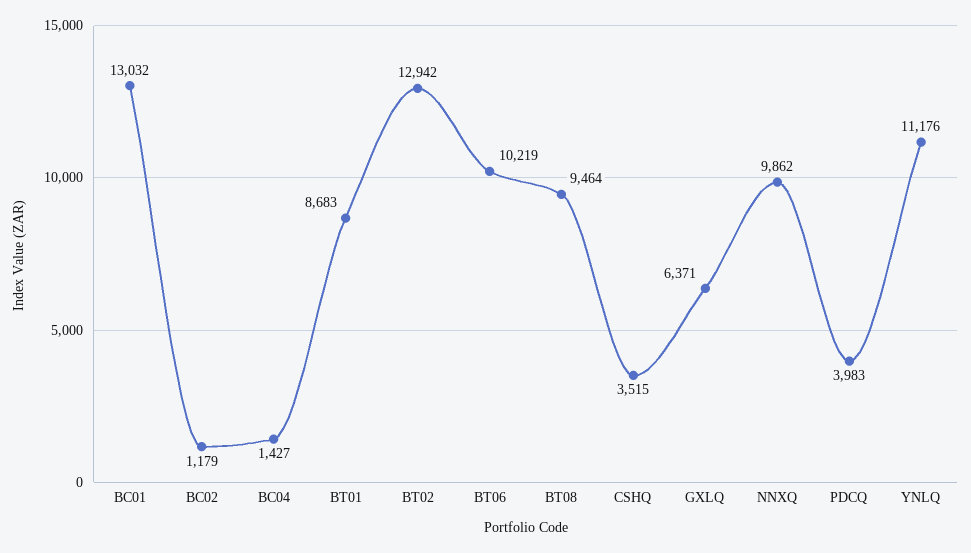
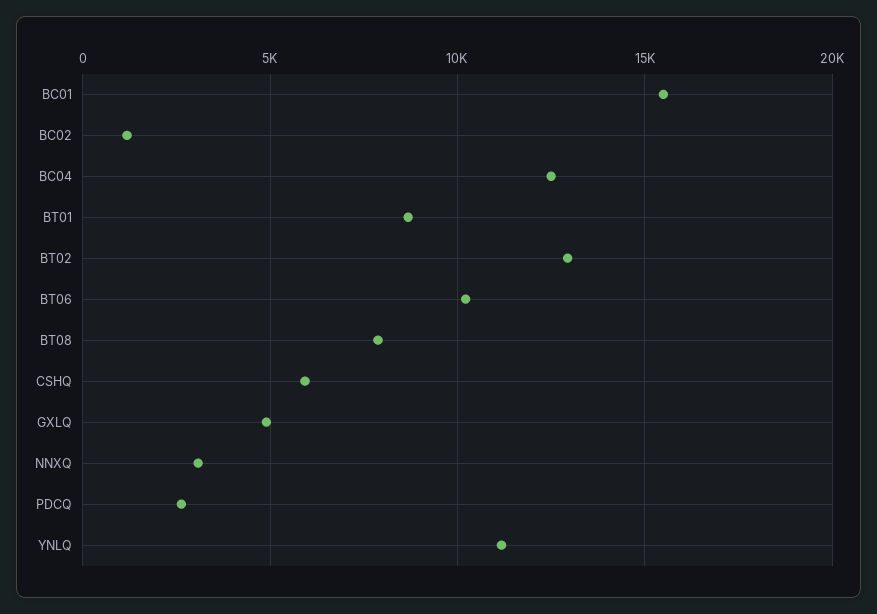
  {
-   "BC01": 13032,
+   "BC01": 15500,
    "BC02": 1179,
-   "BC04": 1427,
+   "BC04": 12500,
    "BT01": 8683,
    "BT02": 12942,
    "BT06": 10219,
-   "BT08": 9464,
+   "BT08": 8000,
-   "CSHQ": 3515,
+   "CSHQ": 6000,
-   "GXLQ": 6371,
+   "GXLQ": 5000,
-   "NNXQ": 9862,
+   "NNXQ": 3000,
-   "PDCQ": 3983,
+   "PDCQ": 2500,
    "YNLQ": 11176
  }

